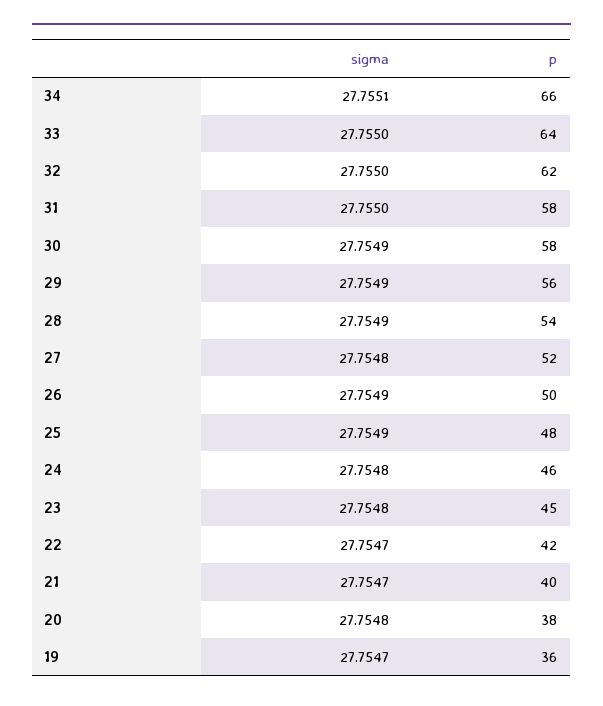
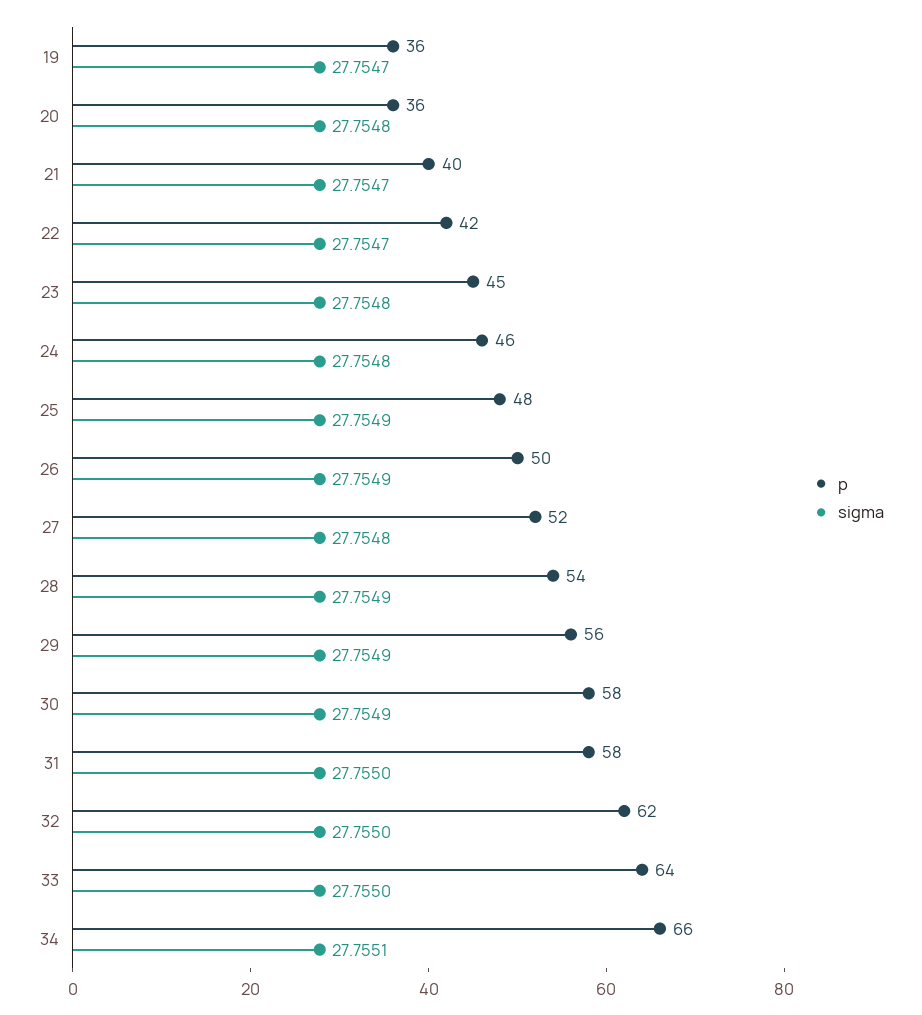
  {
    "sigma": {
      "34": 27.7551,
      "33": 27.755,
      "32": 27.755,
      "31": 27.755,
      "30": 27.7549,
      "29": 27.7549,
      "28": 27.7549,
      "27": 27.7548,
      "26": 27.7549,
      "25": 27.7549,
      "24": 27.7548,
      "23": 27.7548,
      "22": 27.7547,
      "21": 27.7547,
      "20": 27.7548,
      "19": 27.7547
    },
    "p": {
      "34": 66,
      "33": 64,
      "32": 62,
      "31": 58,
      "30": 58,
      "29": 56,
      "28": 54,
      "27": 52,
      "26": 50,
      "25": 48,
      "24": 46,
      "23": 45,
      "22": 42,
      "21": 40,
-     "20": 38,
+     "20": 36,
      "19": 36
    }
  }

